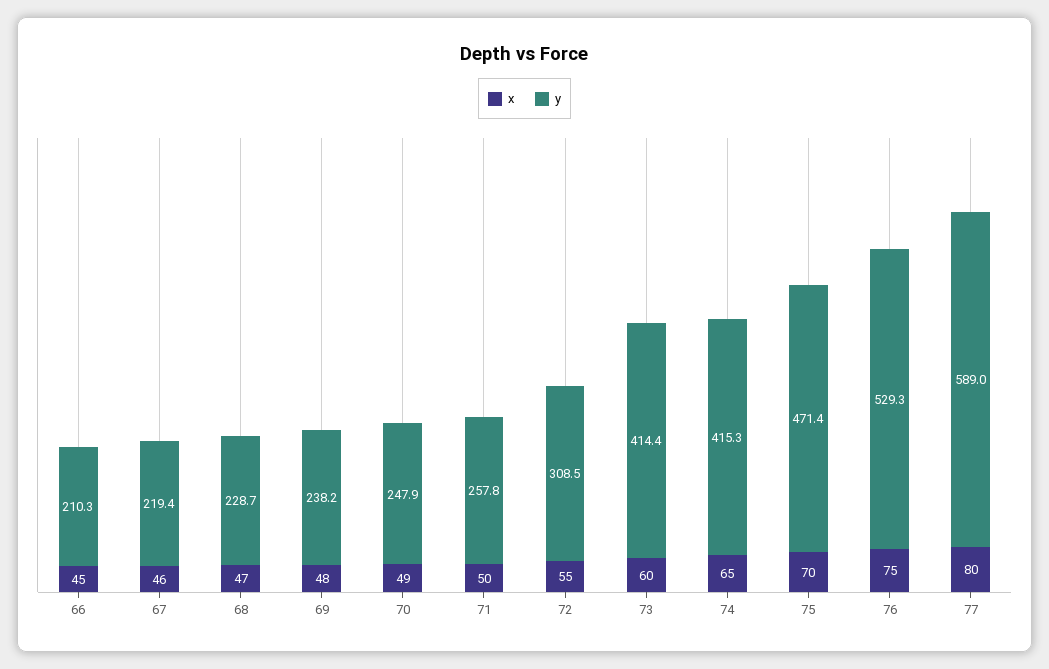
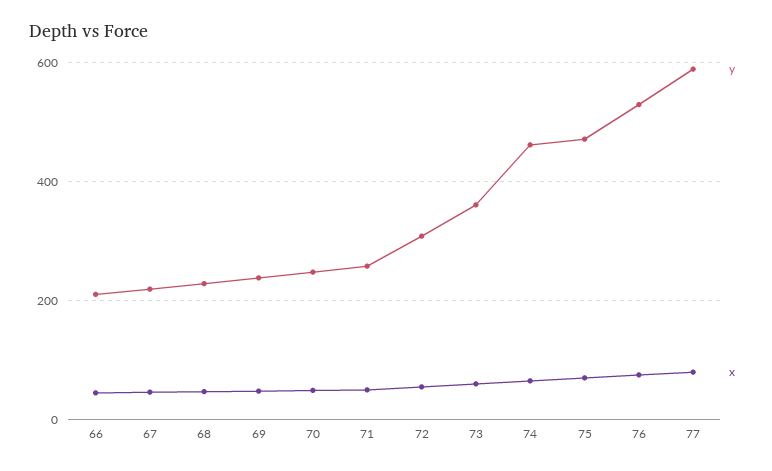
  {
    "x": {
      "66": 45,
      "67": 46,
      "68": 47,
      "69": 48,
      "70": 49,
      "71": 50,
      "72": 55,
      "73": 60,
      "74": 65,
      "75": 70,
      "76": 75,
      "77": 80
    },
    "y": {
      "66": 210.3,
      "67": 219.4,
      "68": 228.7,
      "69": 238.2,
      "70": 247.9,
      "71": 257.8,
      "72": 308.5,
-     "73": 414.4,
+     "73": 360,
-     "74": 415.3,
+     "74": 460,
      "75": 471.4,
      "76": 529.3,
      "77": 589
    }
  }

